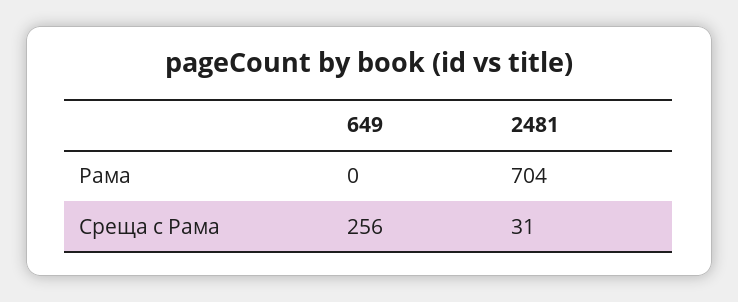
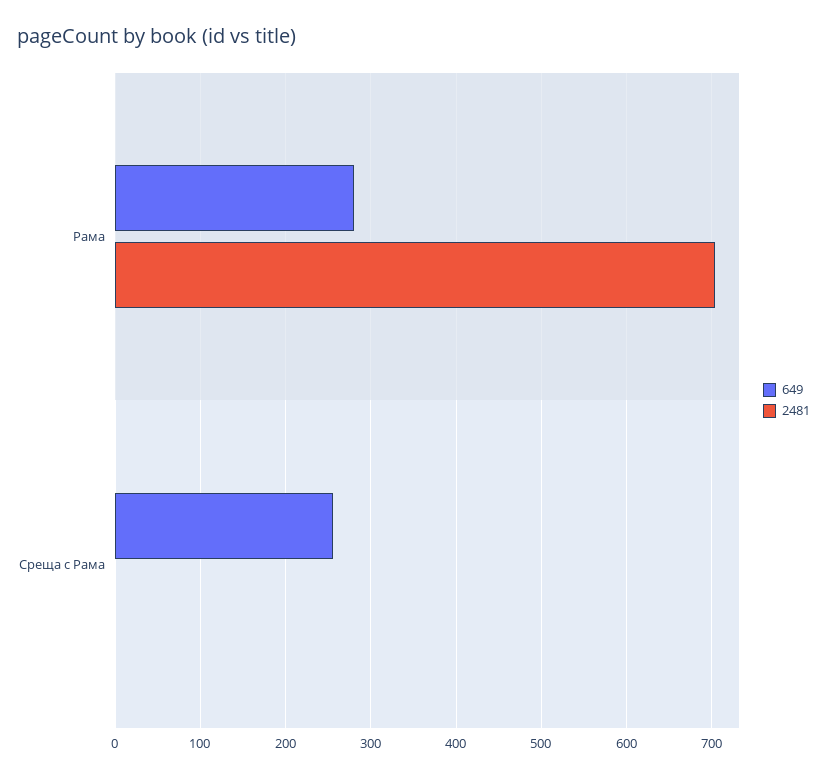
  {
    "649": {
-     "Рама": 0,
+     "Рама": 280,
      "Среща с Рама": 256
    },
    "2481": {
      "Рама": 704,
-     "Среща с Рама": 31
+     "Среща с Рама": 0
    }
  }

